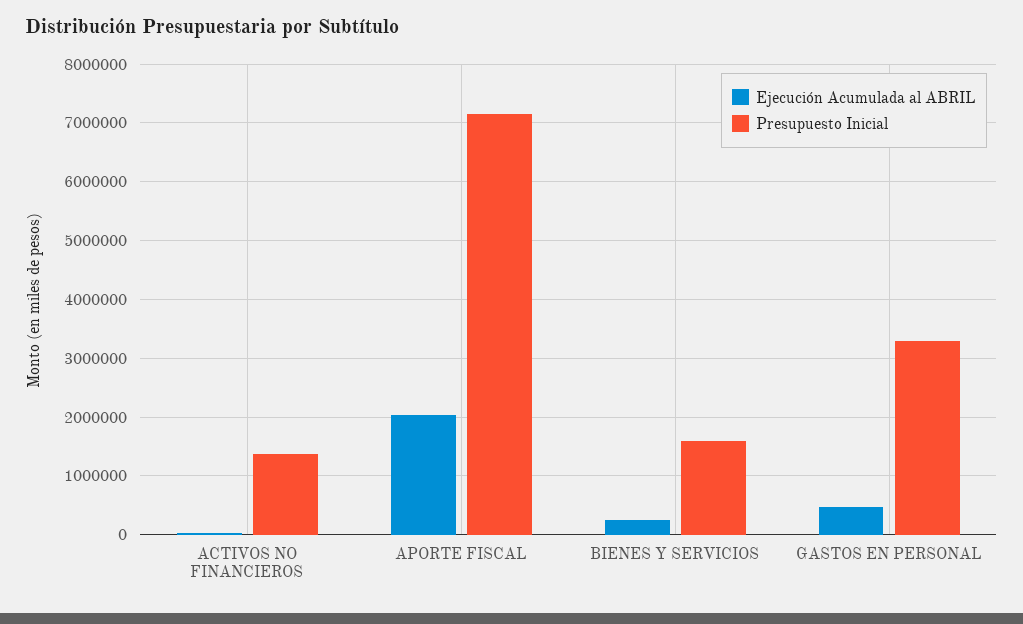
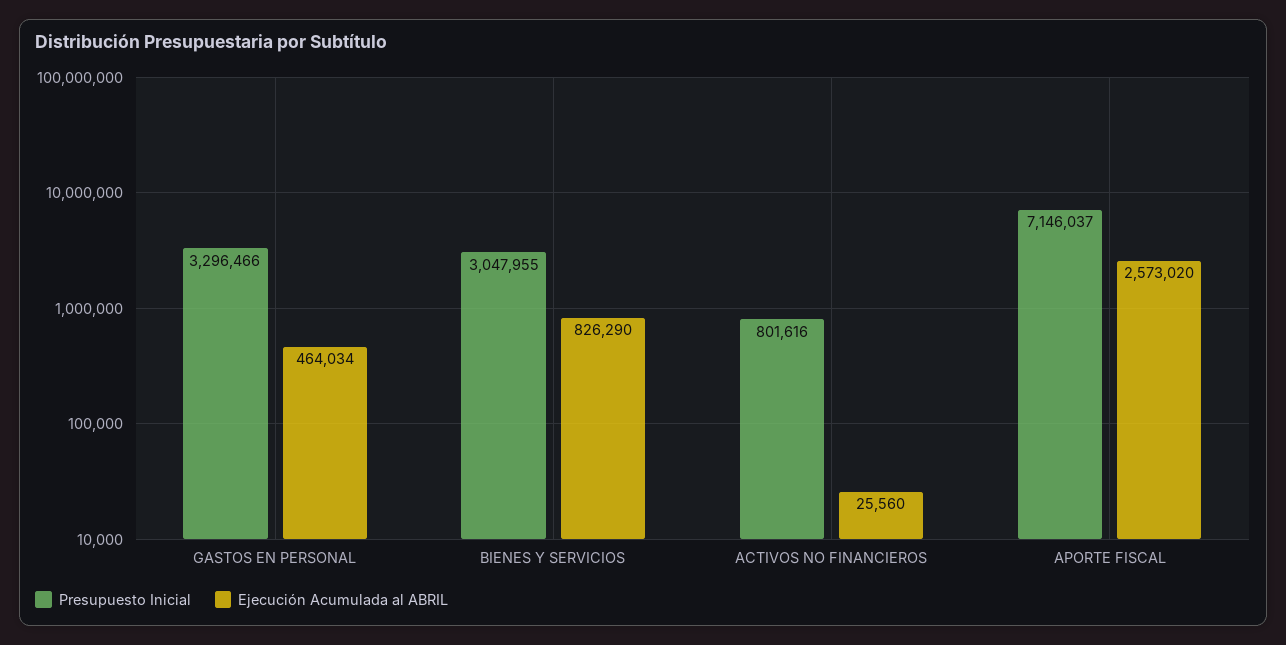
  {
    "Ejecución Acumulada al ABRIL": {
      "ACTIVOS NO FINANCIEROS": 25560,
-     "APORTE FISCAL": 2000000,
+     "APORTE FISCAL": 2573020,
-     "BIENES Y SERVICIOS": 200000,
+     "BIENES Y SERVICIOS": 826290,
      "GASTOS EN PERSONAL": 464034
    },
    "Presupuesto Inicial": {
-     "ACTIVOS NO FINANCIEROS": 1400000,
+     "ACTIVOS NO FINANCIEROS": 801616,
      "APORTE FISCAL": 7146037,
-     "BIENES Y SERVICIOS": 1600000,
+     "BIENES Y SERVICIOS": 3047955,
      "GASTOS EN PERSONAL": 3296466
    }
  }

